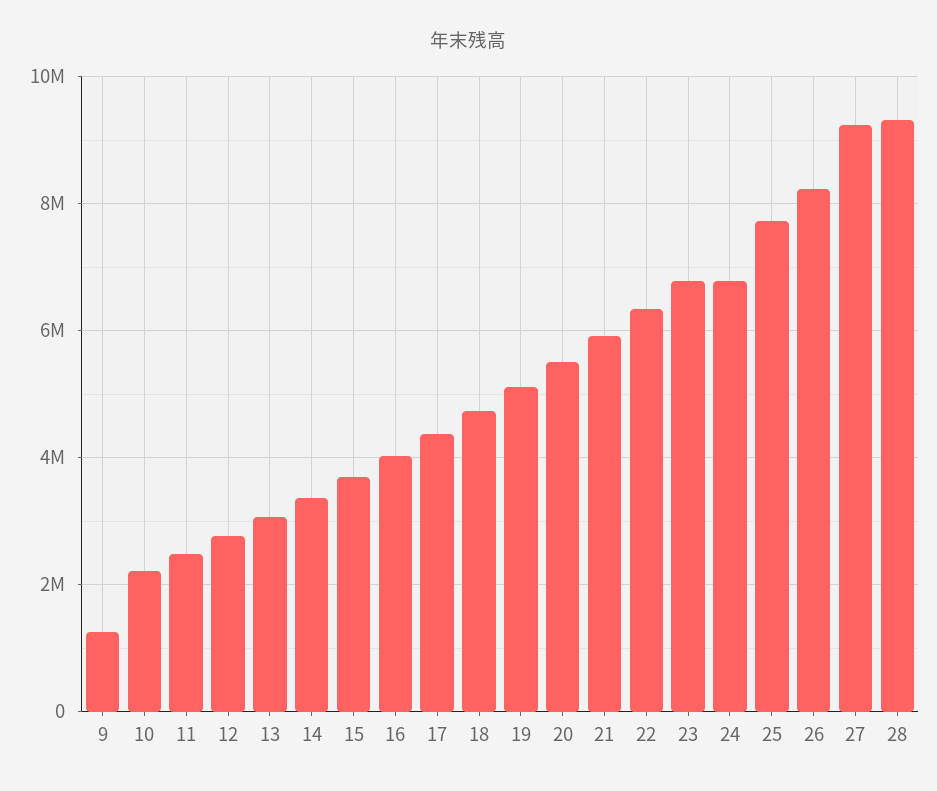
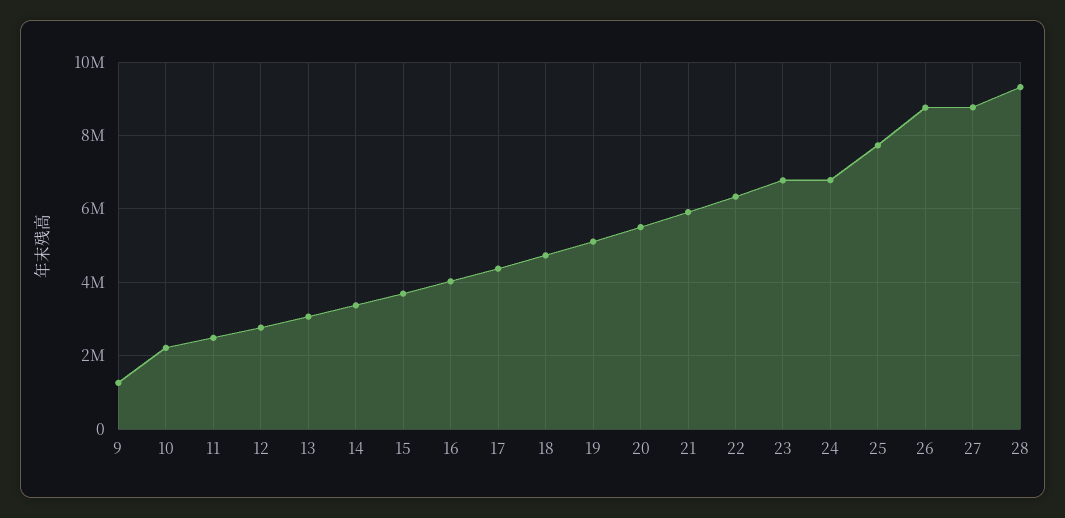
  {
    "9": 1200000,
    "10": 2200000,
    "11": 2400000,
    "12": 2800000,
    "13": 3000000,
    "14": 3400000,
    "15": 3600000,
    "16": 4000000,
    "17": 4400000,
    "18": 4800000,
    "19": 5200000,
    "20": 5600000,
    "21": 6000000,
    "22": 6400000,
    "23": 6800000,
    "24": 6800000,
    "25": 7800000,
-   "26": 8200000,
+   "26": 8800000,
-   "27": 9200000,
+   "27": 8800000,
    "28": 9400000
  }

